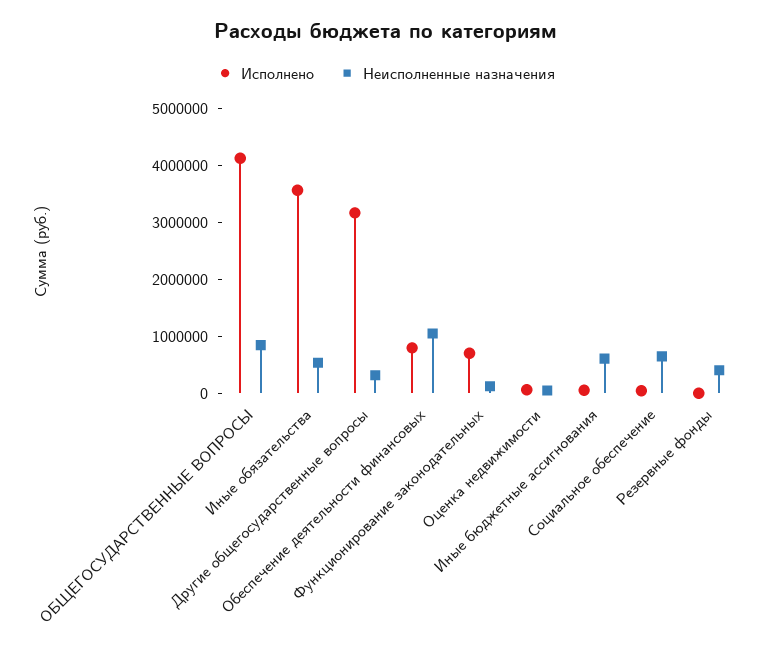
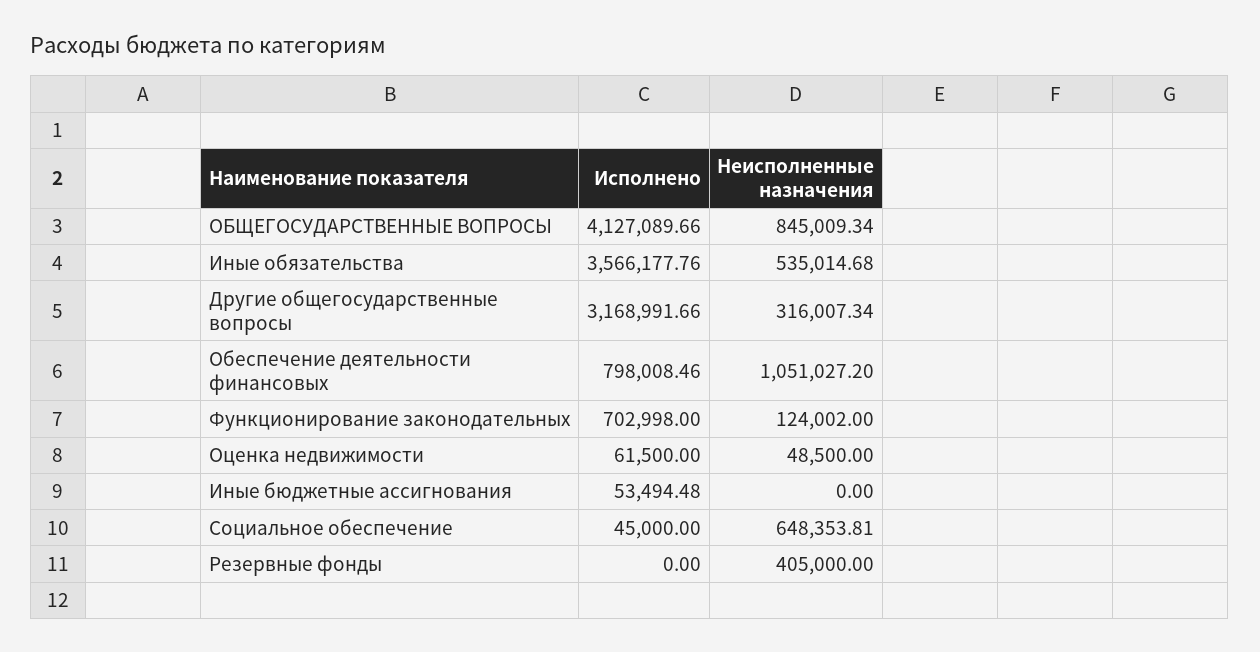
  {
    "Исполнено": {
      "ОБЩЕГОСУДАРСТВЕННЫЕ ВОПРОСЫ": 4127089.66,
      "Иные обязательства": 3566177.76,
      "Другие общегосударственные вопросы": 3168991.66,
      "Обеспечение деятельности финансовых": 798008.46,
      "Функционирование законодательных": 702998,
      "Оценка недвижимости": 61500,
      "Иные бюджетные ассигнования": 53494.48,
      "Социальное обеспечение": 45000,
      "Резервные фонды": 0
    },
    "Неисполненные назначения": {
      "ОБЩЕГОСУДАРСТВЕННЫЕ ВОПРОСЫ": 845009.34,
      "Иные обязательства": 535014.68,
      "Другие общегосударственные вопросы": 316007.34,
      "Обеспечение деятельности финансовых": 1051027.2,
      "Функционирование законодательных": 124002,
      "Оценка недвижимости": 48500,
-     "Иные бюджетные ассигнования": 600000,
+     "Иные бюджетные ассигнования": 0,
      "Социальное обеспечение": 648353.81,
      "Резервные фонды": 405000
    }
  }

